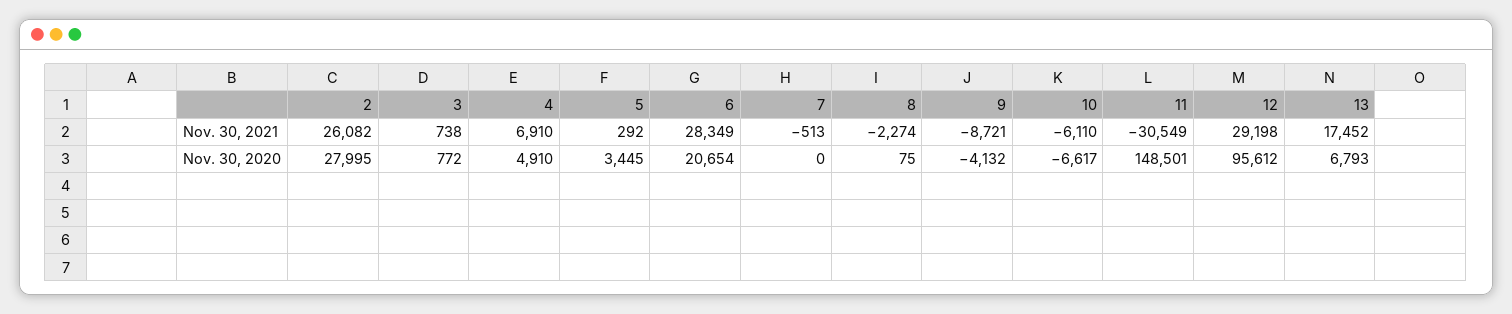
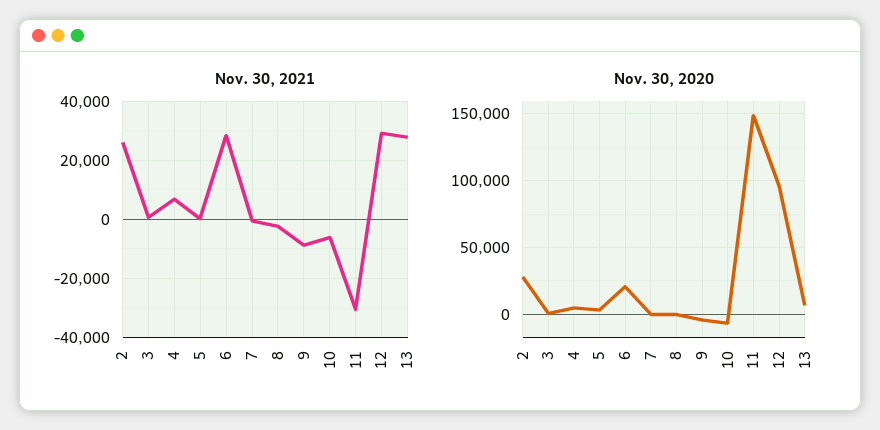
  {
    "Nov. 30, 2021": {
      "2": 26082,
      "3": 738,
      "4": 6910,
      "5": 292,
      "6": 28349,
      "7": -513,
      "8": -2274,
      "9": -8721,
      "10": -6110,
      "11": -30549,
      "12": 29198,
-     "13": 17452
+     "13": 27500
    },
    "Nov. 30, 2020": {
      "2": 27995,
      "3": 772,
      "4": 4910,
      "5": 3445,
      "6": 20654,
      "7": 0,
      "8": 75,
      "9": -4132,
      "10": -6617,
      "11": 148501,
      "12": 95612,
      "13": 6793
    }
  }

